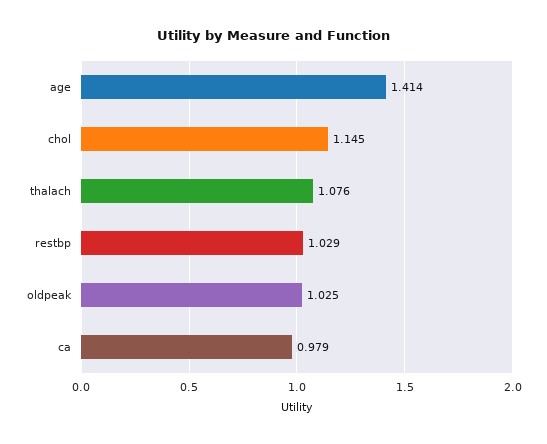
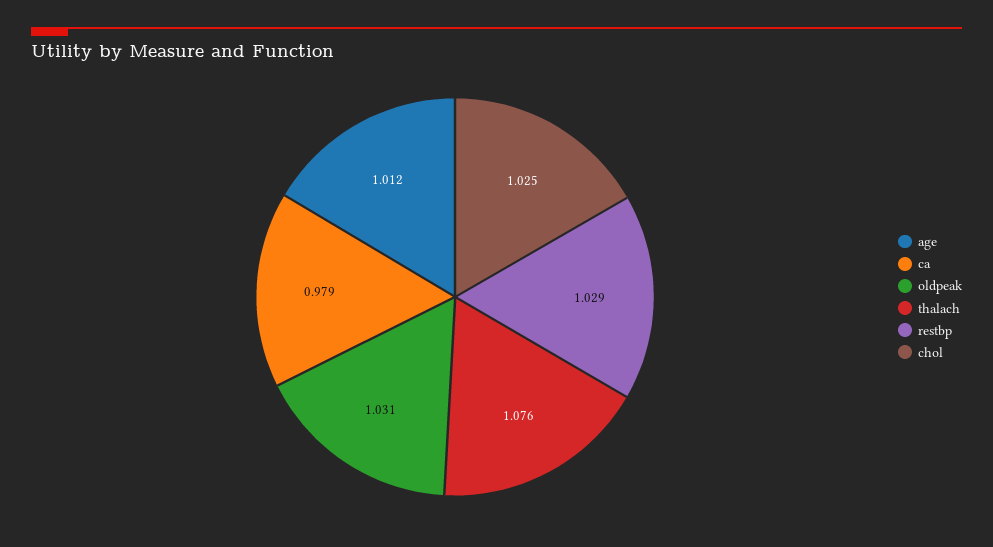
  {
-   "age": 1.414,
+   "age": 1.012,
-   "chol": 1.145,
+   "chol": 1.025,
    "thalach": 1.076,
    "restbp": 1.029,
-   "oldpeak": 1.025,
+   "oldpeak": 1.031,
    "ca": 0.979
  }

